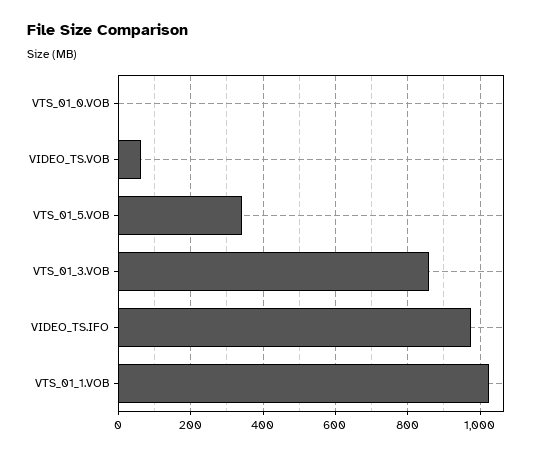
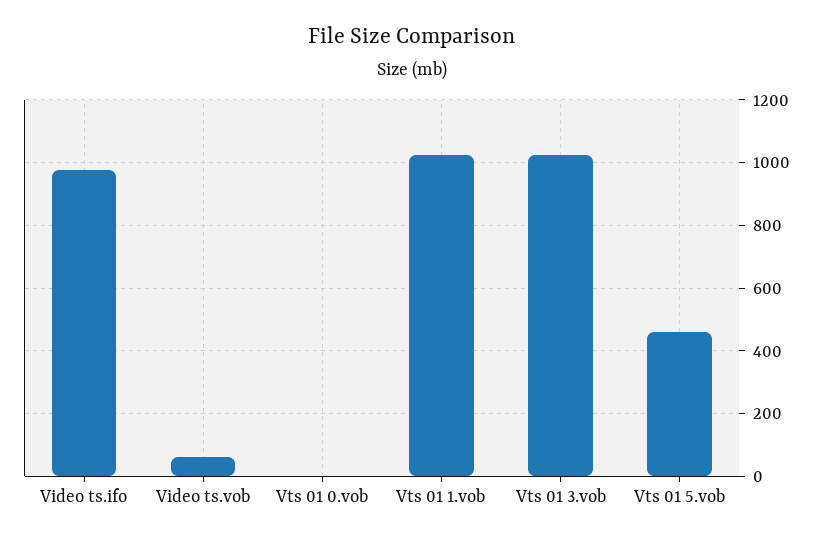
  {
    "VTS_01_0.VOB": 0,
    "VIDEO_TS.VOB": 60,
-   "VTS_01_5.VOB": 340,
+   "VTS_01_5.VOB": 460,
-   "VTS_01_3.VOB": 860,
+   "VTS_01_3.VOB": 1020,
    "VIDEO_TS.IFO": 980,
    "VTS_01_1.VOB": 1020
  }

